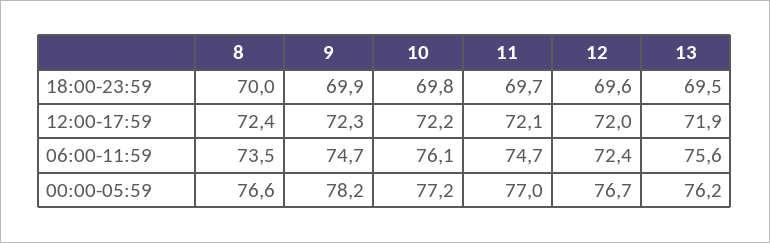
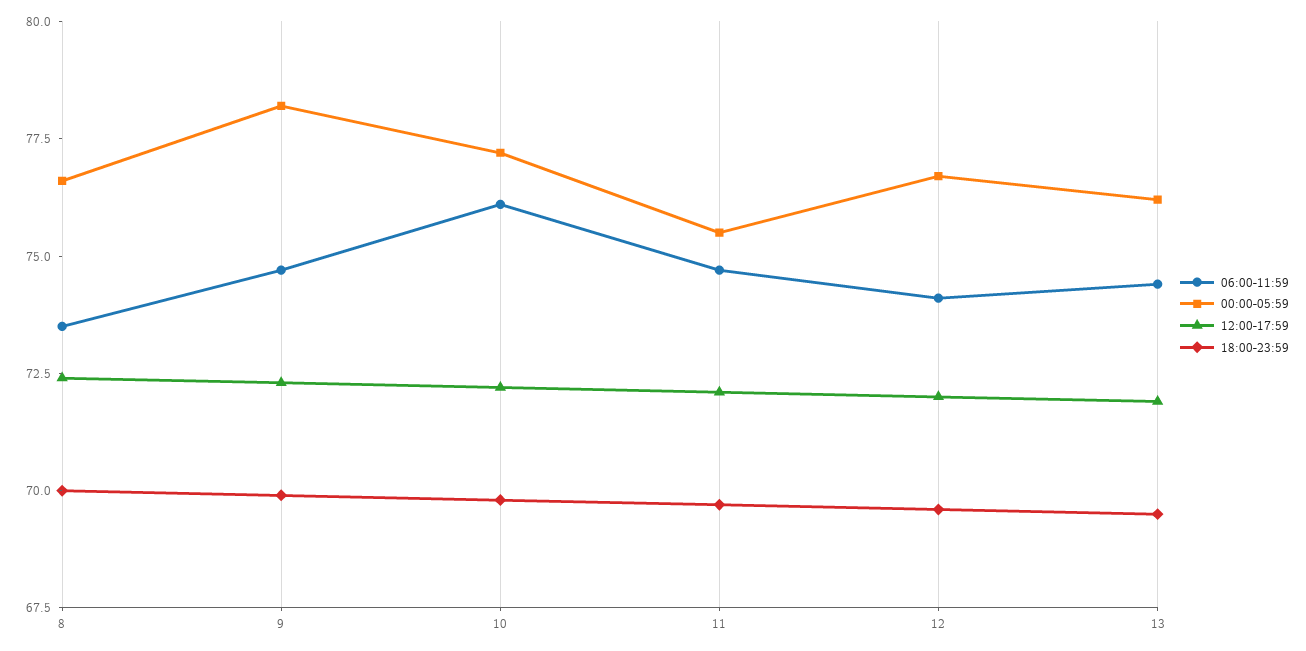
  {
    "18:00-23:59": {
      "8": 70,
      "9": 69.9,
      "10": 69.8,
      "11": 69.7,
      "12": 69.6,
      "13": 69.5
    },
    "12:00-17:59": {
      "8": 72.4,
      "9": 72.3,
      "10": 72.2,
      "11": 72.1,
      "12": 72,
      "13": 71.9
    },
    "06:00-11:59": {
      "8": 73.5,
      "9": 74.7,
      "10": 76.1,
      "11": 74.7,
-     "12": 72.4,
+     "12": 74,
-     "13": 75.6
+     "13": 74.5
    },
    "00:00-05:59": {
      "8": 76.6,
      "9": 78.2,
      "10": 77.2,
-     "11": 77,
+     "11": 75.5,
      "12": 76.7,
      "13": 76.2
    }
  }

